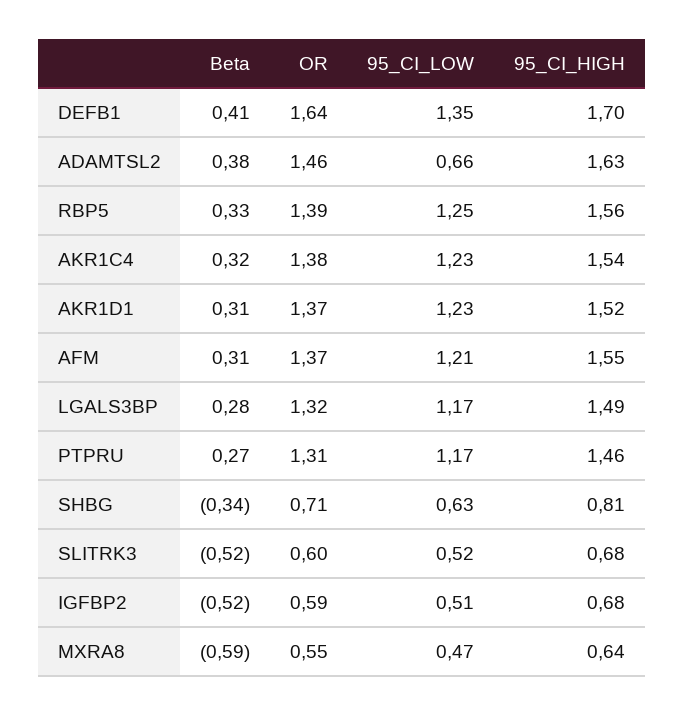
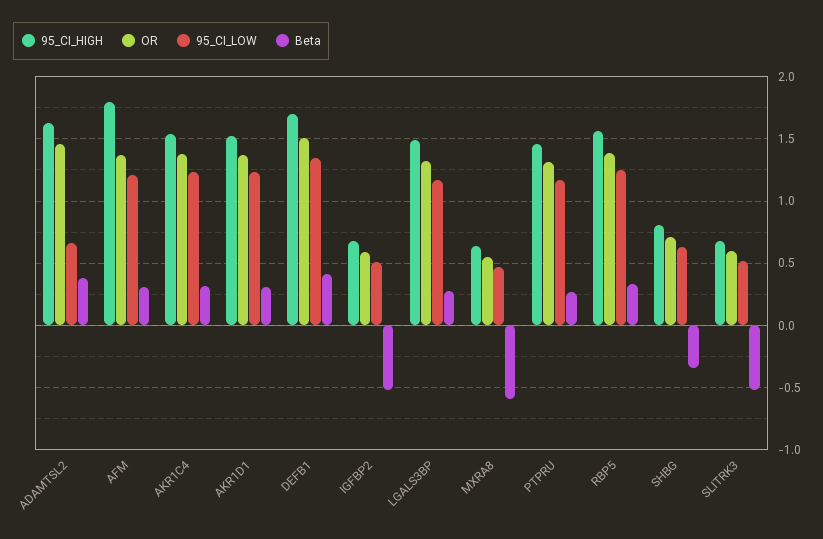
  {
    "Beta": {
      "DEFB1": 0.41,
      "ADAMTSL2": 0.38,
      "RBP5": 0.33,
      "AKR1C4": 0.32,
      "AKR1D1": 0.31,
      "AFM": 0.31,
      "LGALS3BP": 0.28,
      "PTPRU": 0.27,
      "SHBG": -0.34,
      "SLITRK3": -0.52,
      "IGFBP2": -0.52,
      "MXRA8": -0.59
    },
    "OR": {
-     "DEFB1": 1.64,
+     "DEFB1": 1.5,
      "ADAMTSL2": 1.46,
      "RBP5": 1.39,
      "AKR1C4": 1.38,
      "AKR1D1": 1.37,
      "AFM": 1.37,
      "LGALS3BP": 1.32,
      "PTPRU": 1.31,
      "SHBG": 0.71,
      "SLITRK3": 0.6,
      "IGFBP2": 0.59,
      "MXRA8": 0.55
    },
    "95_CI_LOW": {
      "DEFB1": 1.35,
      "ADAMTSL2": 0.66,
      "RBP5": 1.25,
      "AKR1C4": 1.23,
      "AKR1D1": 1.23,
      "AFM": 1.21,
      "LGALS3BP": 1.17,
      "PTPRU": 1.17,
      "SHBG": 0.63,
      "SLITRK3": 0.52,
      "IGFBP2": 0.51,
      "MXRA8": 0.47
    },
    "95_CI_HIGH": {
      "DEFB1": 1.7,
      "ADAMTSL2": 1.63,
      "RBP5": 1.56,
      "AKR1C4": 1.54,
      "AKR1D1": 1.52,
-     "AFM": 1.55,
+     "AFM": 1.8,
      "LGALS3BP": 1.49,
      "PTPRU": 1.46,
      "SHBG": 0.81,
      "SLITRK3": 0.68,
      "IGFBP2": 0.68,
      "MXRA8": 0.64
    }
  }

